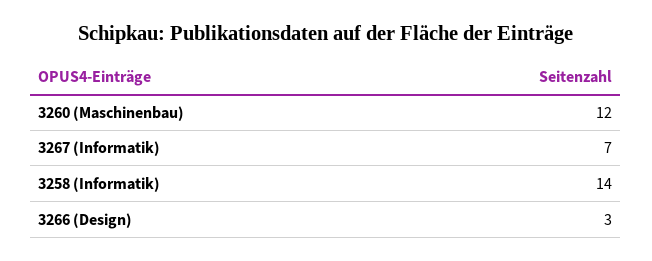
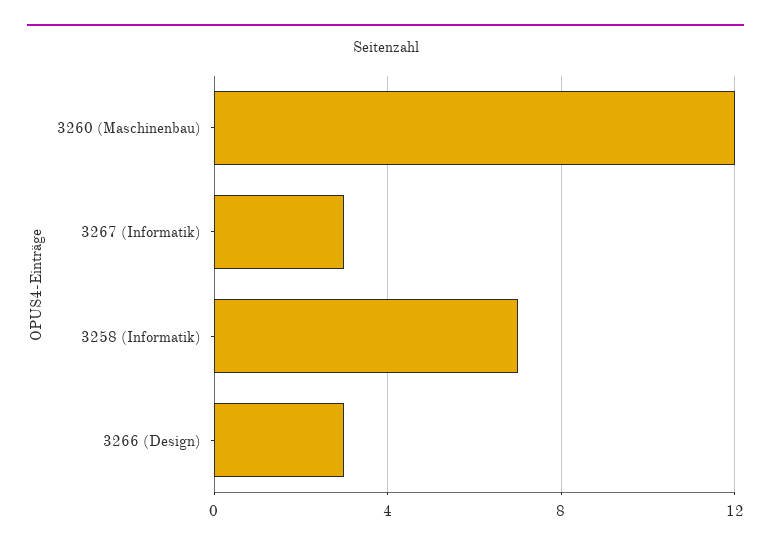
  {
    "3260 (Maschinenbau)": 12,
-   "3267 (Informatik)": 7,
+   "3267 (Informatik)": 3,
-   "3258 (Informatik)": 14,
+   "3258 (Informatik)": 7,
    "3266 (Design)": 3
  }

